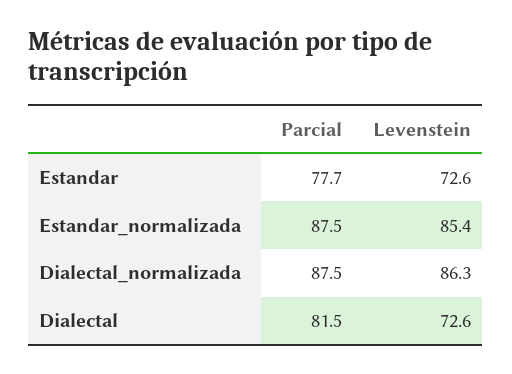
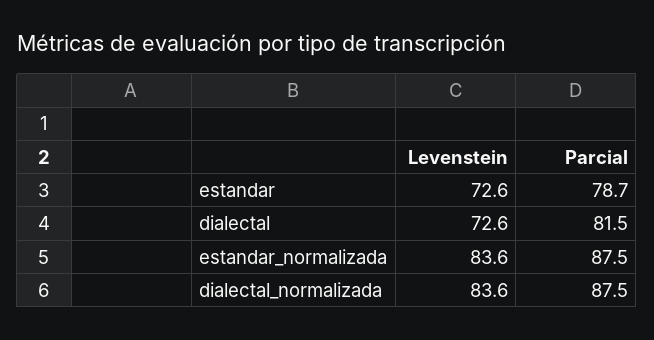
  {
    "Parcial": {
-     "Estandar": 77.7,
+     "Estandar": 78.7,
      "Estandar_normalizada": 87.5,
      "Dialectal_normalizada": 87.5,
      "Dialectal": 81.5
    },
    "Levenstein": {
      "Estandar": 72.6,
-     "Estandar_normalizada": 85.4,
+     "Estandar_normalizada": 83.6,
-     "Dialectal_normalizada": 86.3,
+     "Dialectal_normalizada": 83.6,
      "Dialectal": 72.6
    }
  }

